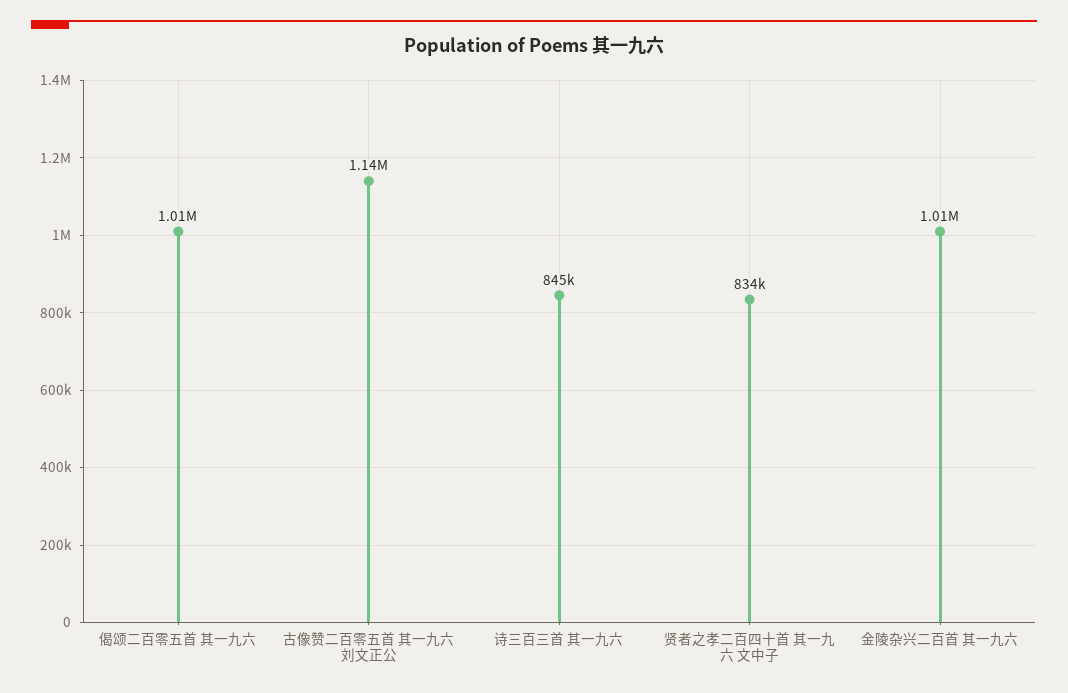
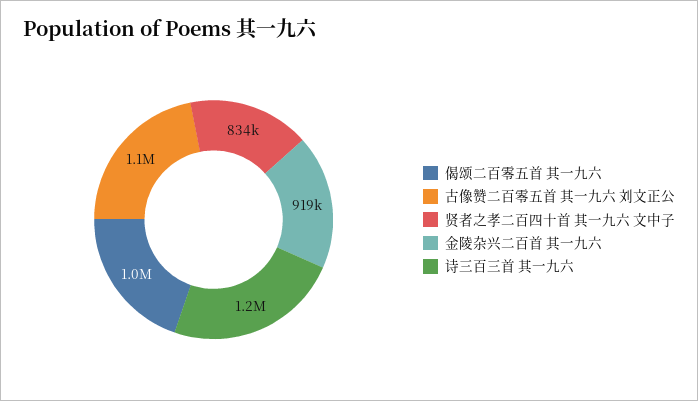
  {
    "偈颂二百零五首 其一九六": 1010000,
    "古像赞二百零五首 其一九六 刘文正公": 1140000,
-   "诗三百三首 其一九六": 845000,
+   "诗三百三首 其一九六": 1200000,
    "贤者之孝二百四十首 其一九六 文中子": 834000,
-   "金陵杂兴二百首 其一九六": 1010000
+   "金陵杂兴二百首 其一九六": 919000
  }

